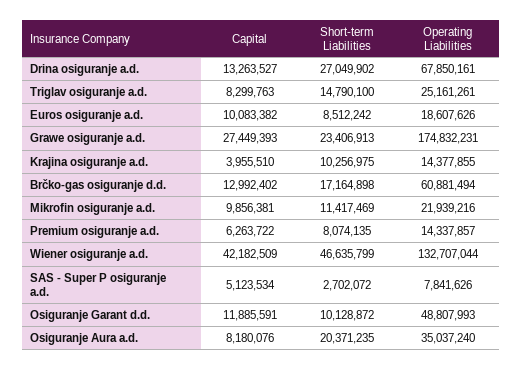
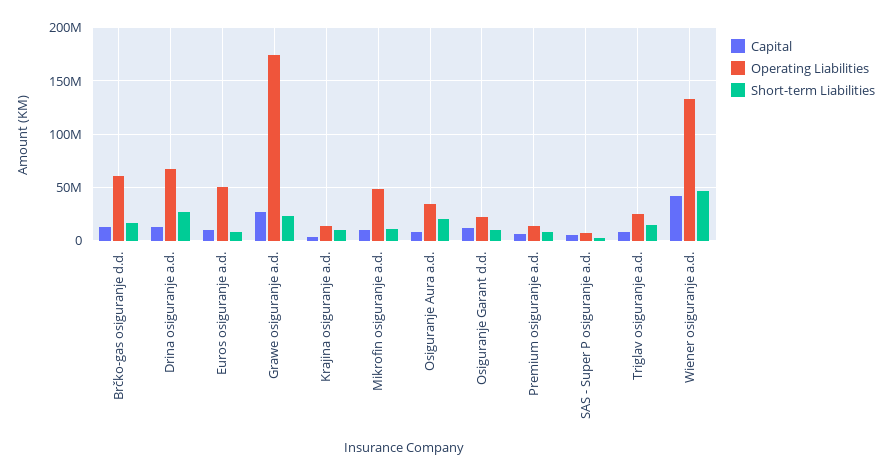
  {
    "Capital": {
      "Drina osiguranje a.d.": 13263527,
      "Triglav osiguranje a.d.": 8299763,
      "Euros osiguranje a.d.": 10083382,
      "Grawe osiguranje a.d.": 27449393,
      "Krajina osiguranje a.d.": 3955510,
      "Brčko-gas osiguranje d.d.": 12992402,
      "Mikrofin osiguranje a.d.": 9856381,
      "Premium osiguranje a.d.": 6263722,
      "Wiener osiguranje a.d.": 42182509,
      "SAS - Super P osiguranje a.d.": 5123534,
      "Osiguranje Garant d.d.": 11885591,
      "Osiguranje Aura a.d.": 8180076
    },
    "Short-term Liabilities": {
      "Drina osiguranje a.d.": 27049902,
      "Triglav osiguranje a.d.": 14790100,
      "Euros osiguranje a.d.": 8512242,
      "Grawe osiguranje a.d.": 23406913,
      "Krajina osiguranje a.d.": 10256975,
      "Brčko-gas osiguranje d.d.": 17164898,
      "Mikrofin osiguranje a.d.": 11417469,
      "Premium osiguranje a.d.": 8074135,
      "Wiener osiguranje a.d.": 46635799,
      "SAS - Super P osiguranje a.d.": 2702072,
      "Osiguranje Garant d.d.": 10128872,
      "Osiguranje Aura a.d.": 20371235
    },
    "Operating Liabilities": {
      "Drina osiguranje a.d.": 67850161,
      "Triglav osiguranje a.d.": 25161261,
-     "Euros osiguranje a.d.": 18607626,
+     "Euros osiguranje a.d.": 50000000,
      "Grawe osiguranje a.d.": 174832231,
      "Krajina osiguranje a.d.": 14377855,
      "Brčko-gas osiguranje d.d.": 60881494,
-     "Mikrofin osiguranje a.d.": 21939216,
+     "Mikrofin osiguranje a.d.": 50000000,
      "Premium osiguranje a.d.": 14337857,
      "Wiener osiguranje a.d.": 132707044,
      "SAS - Super P osiguranje a.d.": 7841626,
-     "Osiguranje Garant d.d.": 48807993,
+     "Osiguranje Garant d.d.": 20000000,
      "Osiguranje Aura a.d.": 35037240
    }
  }

